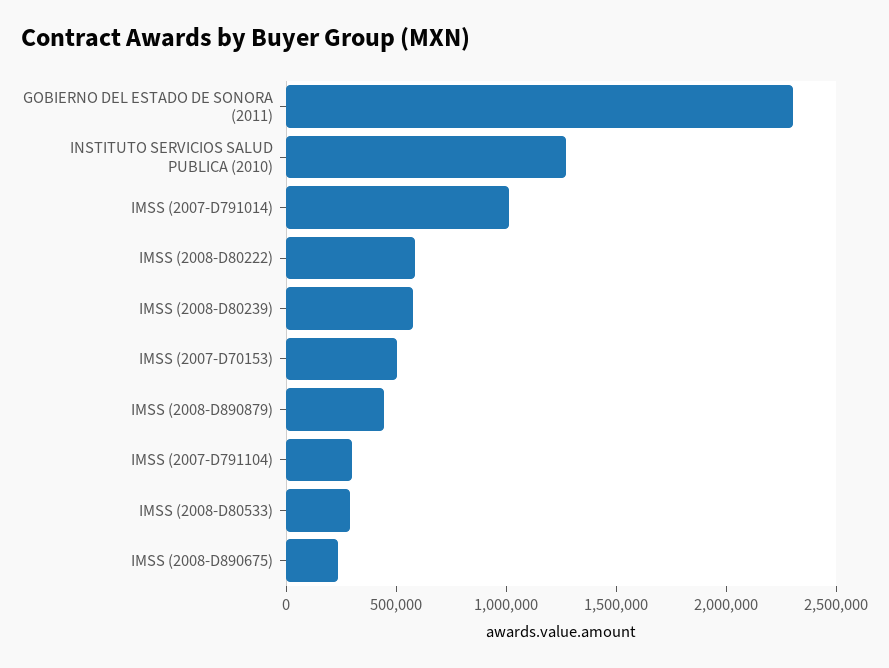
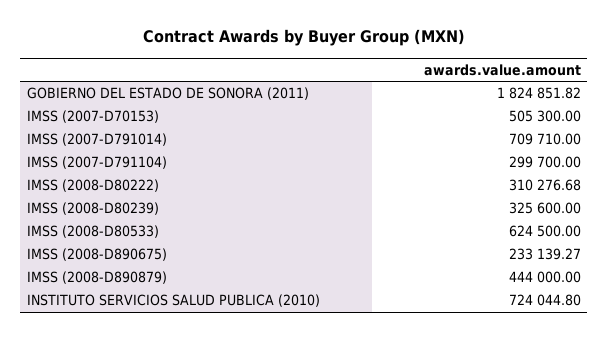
  {
-   "GOBIERNO DEL ESTADO DE SONORA (2011)": 2300000,
+   "GOBIERNO DEL ESTADO DE SONORA (2011)": 1824851.82,
-   "INSTITUTO SERVICIOS SALUD PUBLICA (2010)": 1300000,
+   "INSTITUTO SERVICIOS SALUD PUBLICA (2010)": 724044.8,
-   "IMSS (2007-D791014)": 1000000,
+   "IMSS (2007-D791014)": 709710,
-   "IMSS (2008-D80222)": 600000,
+   "IMSS (2008-D80222)": 310276.68,
-   "IMSS (2008-D80239)": 600000,
+   "IMSS (2008-D80239)": 325600,
    "IMSS (2007-D70153)": 505300,
    "IMSS (2008-D890879)": 444000,
    "IMSS (2007-D791104)": 299700,
-   "IMSS (2008-D80533)": 300000,
+   "IMSS (2008-D80533)": 624500,
    "IMSS (2008-D890675)": 233139.27
  }

